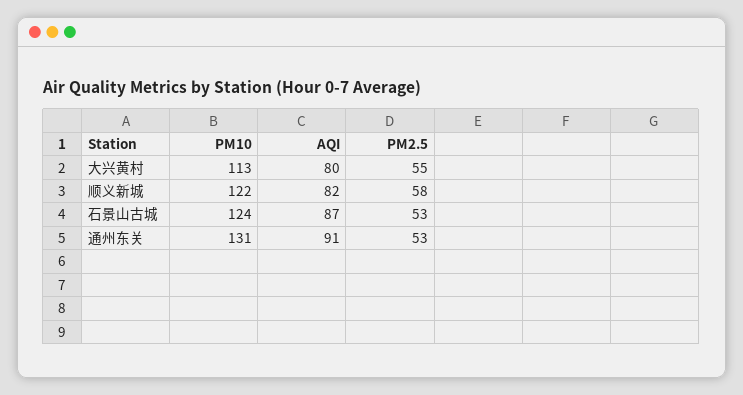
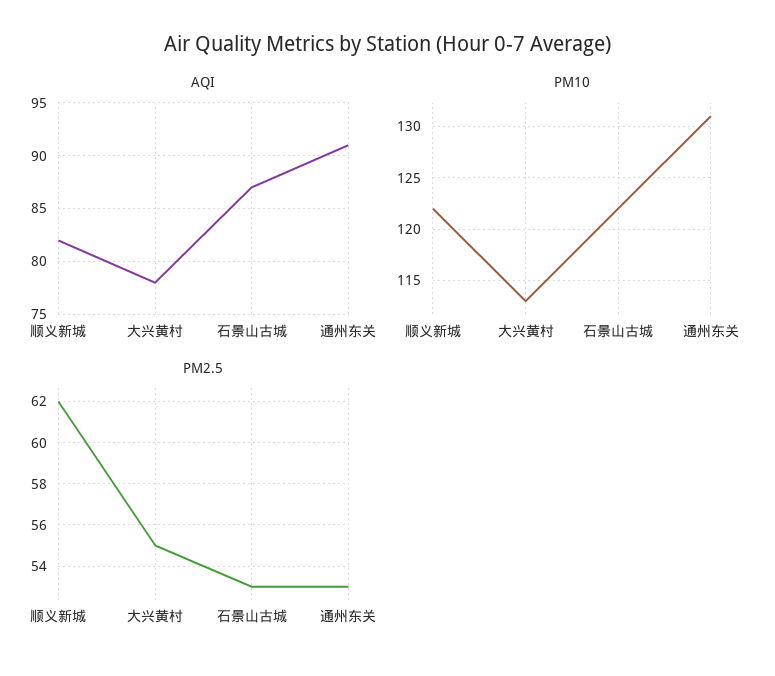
  {
    "PM10": {
      "大兴黄村": 113,
      "顺义新城": 122,
-     "石景山古城": 124,
+     "石景山古城": 122,
      "通州东关": 131
    },
    "AQI": {
-     "大兴黄村": 80,
+     "大兴黄村": 78,
      "顺义新城": 82,
      "石景山古城": 87,
      "通州东关": 91
    },
    "PM2.5": {
      "大兴黄村": 55,
-     "顺义新城": 58,
+     "顺义新城": 62,
      "石景山古城": 53,
      "通州东关": 53
    }
  }

